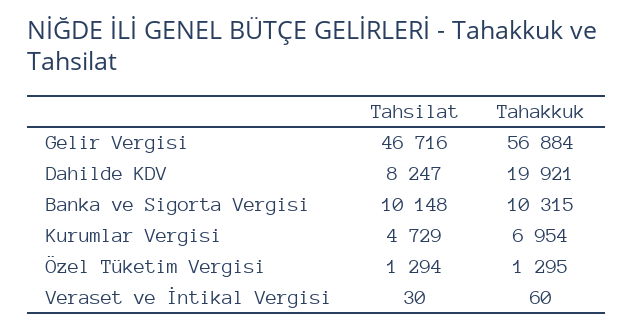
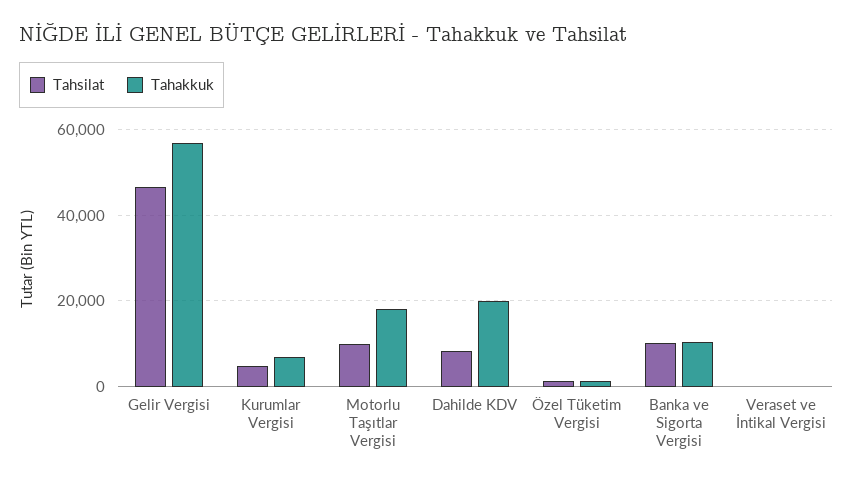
  {
    "Tahsilat": {
      "Gelir Vergisi": 46716,
      "Dahilde KDV": 8247,
      "Banka ve Sigorta Vergisi": 10148,
      "Kurumlar Vergisi": 4729,
      "Özel Tüketim Vergisi": 1294,
-     "Veraset ve İntikal Vergisi": 30
+     "Veraset ve İntikal Vergisi": 30,
+     "Motorlu Taşıtlar Vergisi": 10000
    },
    "Tahakkuk": {
      "Gelir Vergisi": 56884,
      "Dahilde KDV": 19921,
      "Banka ve Sigorta Vergisi": 10315,
      "Kurumlar Vergisi": 6954,
      "Özel Tüketim Vergisi": 1295,
-     "Veraset ve İntikal Vergisi": 60
+     "Veraset ve İntikal Vergisi": 60,
+     "Motorlu Taşıtlar Vergisi": 18000
    }
  }

